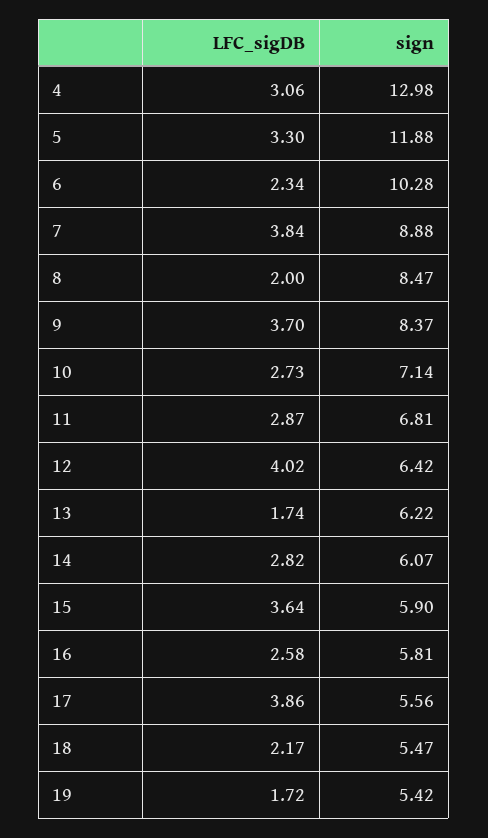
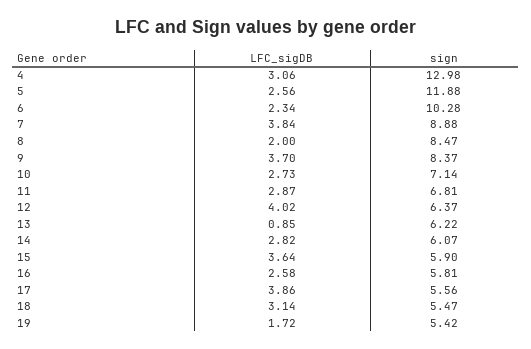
  {
    "LFC_sigDB": {
      "4": 3.06,
-     "5": 3.3,
+     "5": 2.56,
      "6": 2.34,
      "7": 3.84,
      "8": 2,
      "9": 3.7,
      "10": 2.73,
      "11": 2.87,
      "12": 4.02,
-     "13": 1.74,
+     "13": 0.85,
      "14": 2.82,
      "15": 3.64,
      "16": 2.58,
      "17": 3.86,
-     "18": 2.17,
+     "18": 3.14,
      "19": 1.72
    },
    "sign": {
      "4": 12.98,
      "5": 11.88,
      "6": 10.28,
      "7": 8.88,
      "8": 8.47,
      "9": 8.37,
      "10": 7.14,
      "11": 6.81,
-     "12": 6.42,
+     "12": 6.37,
      "13": 6.22,
      "14": 6.07,
      "15": 5.9,
      "16": 5.81,
      "17": 5.56,
      "18": 5.47,
      "19": 5.42
    }
  }

